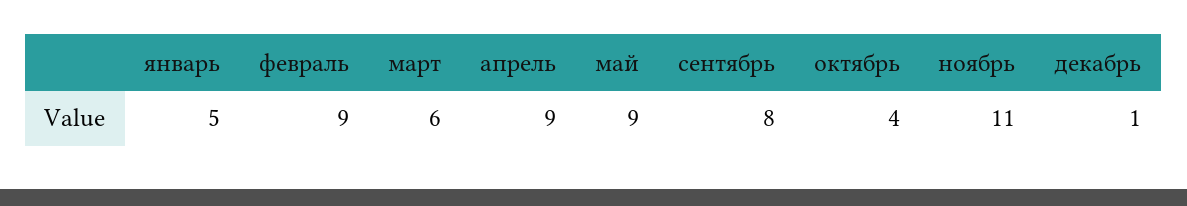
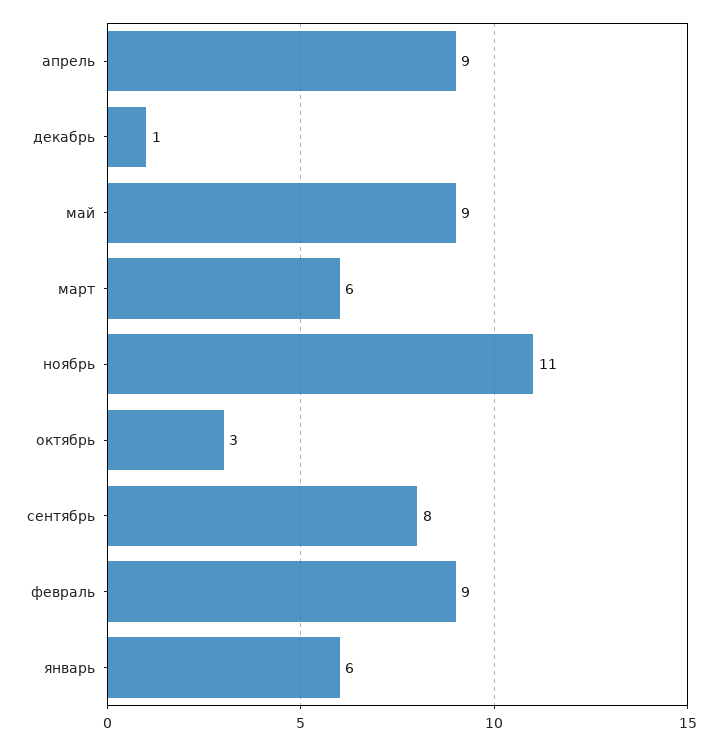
  {
-   "январь": 5,
+   "январь": 6,
    "февраль": 9,
    "март": 6,
    "апрель": 9,
    "май": 9,
    "сентябрь": 8,
-   "октябрь": 4,
+   "октябрь": 3,
    "ноябрь": 11,
    "декабрь": 1
  }

